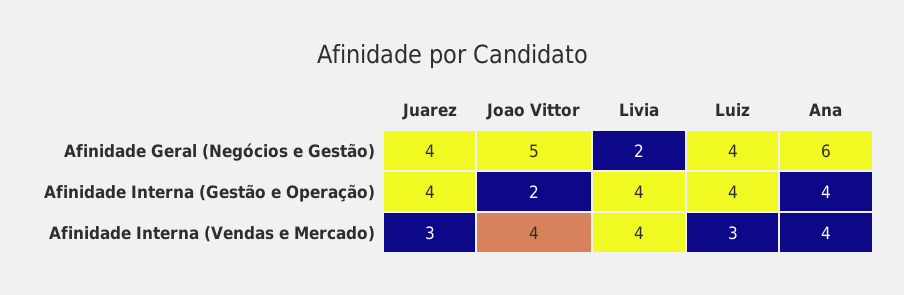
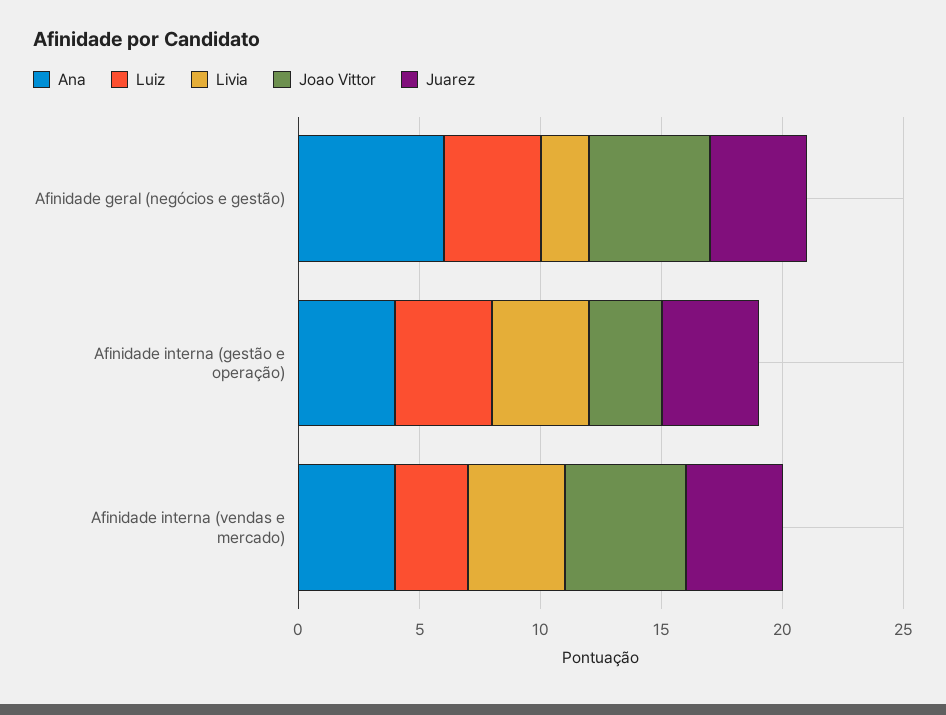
  {
    "Juarez": {
      "Afinidade Geral (Negócios e Gestão)": 4,
      "Afinidade Interna (Gestão e Operação)": 4,
-     "Afinidade Interna (Vendas e Mercado)": 3
+     "Afinidade Interna (Vendas e Mercado)": 4
    },
    "Joao Vittor": {
      "Afinidade Geral (Negócios e Gestão)": 5,
-     "Afinidade Interna (Gestão e Operação)": 2,
+     "Afinidade Interna (Gestão e Operação)": 3,
-     "Afinidade Interna (Vendas e Mercado)": 4
+     "Afinidade Interna (Vendas e Mercado)": 5
    },
    "Livia": {
      "Afinidade Geral (Negócios e Gestão)": 2,
      "Afinidade Interna (Gestão e Operação)": 4,
      "Afinidade Interna (Vendas e Mercado)": 4
    },
    "Luiz": {
      "Afinidade Geral (Negócios e Gestão)": 4,
      "Afinidade Interna (Gestão e Operação)": 4,
      "Afinidade Interna (Vendas e Mercado)": 3
    },
    "Ana": {
      "Afinidade Geral (Negócios e Gestão)": 6,
      "Afinidade Interna (Gestão e Operação)": 4,
      "Afinidade Interna (Vendas e Mercado)": 4
    }
  }

